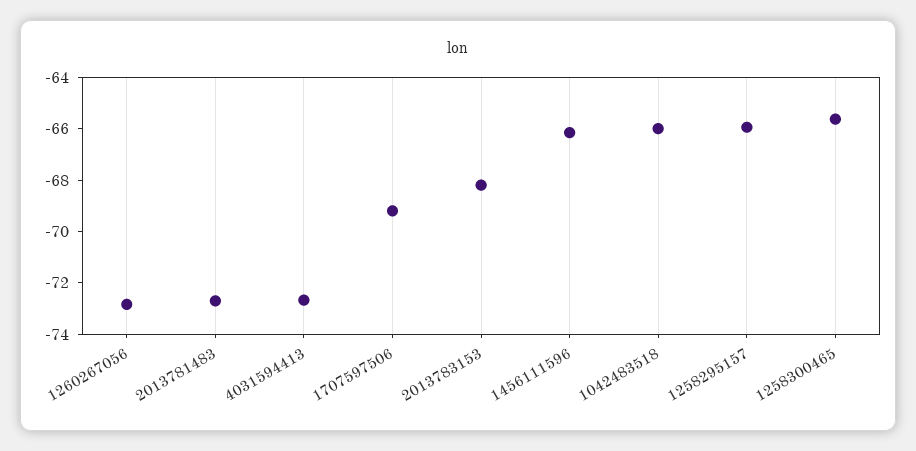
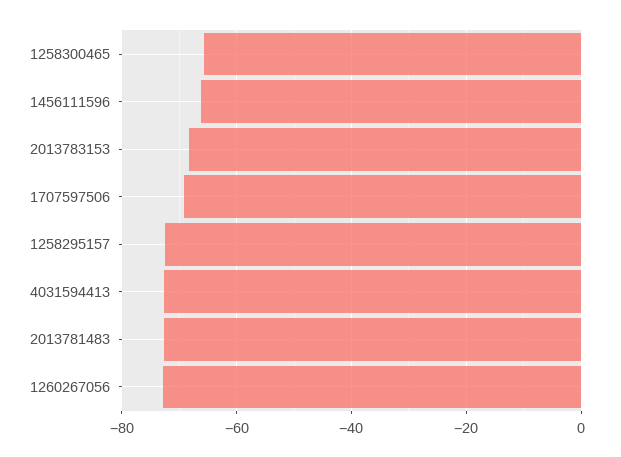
  {
    "1260267056": -73,
    "2013781483": -72.5,
    "4031594413": -72.5,
    "1707597506": -69,
    "2013783153": -68,
    "1456111596": -66,
-   "1042483518": -66,
-   "1258295157": -66,
+   "1258295157": -72,
    "1258300465": -65.5
  }

